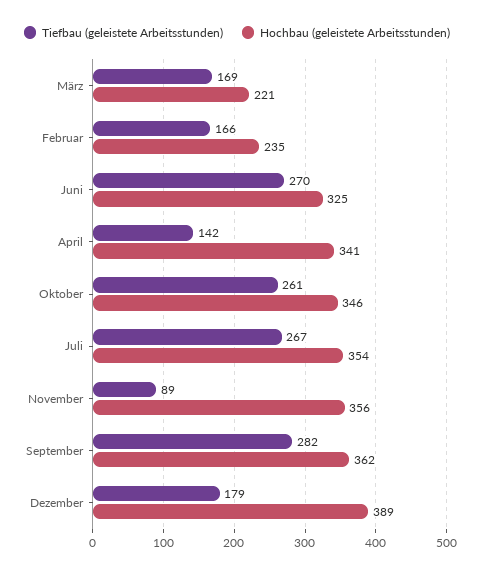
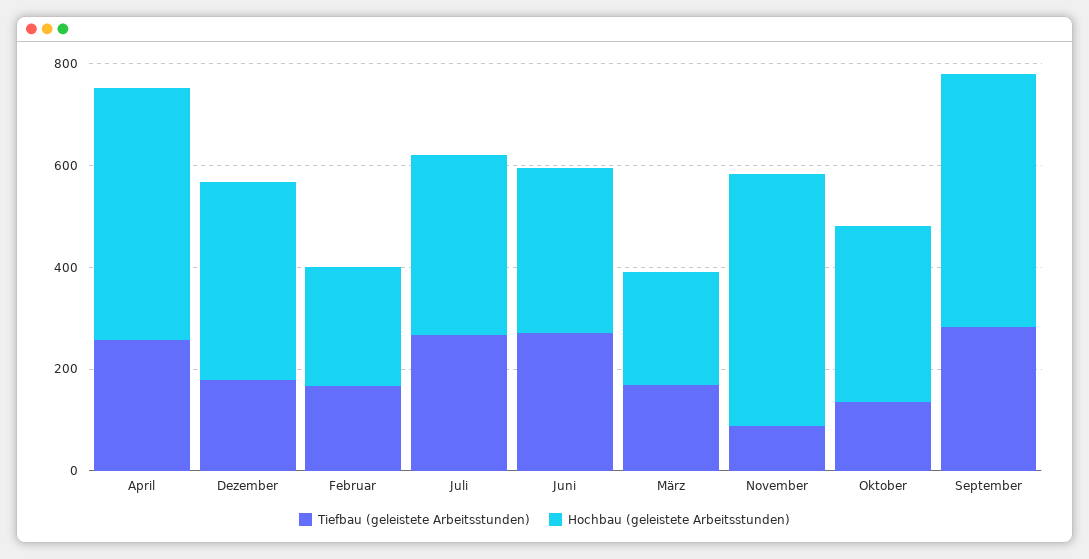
  {
    "Tiefbau (geleistete Arbeitsstunden)": {
      "März": 169,
      "Februar": 166,
      "Juni": 270,
-     "April": 142,
+     "April": 250,
-     "Oktober": 261,
+     "Oktober": 150,
      "Juli": 267,
      "November": 89,
      "September": 282,
      "Dezember": 179
    },
    "Hochbau (geleistete Arbeitsstunden)": {
      "März": 221,
      "Februar": 235,
      "Juni": 325,
-     "April": 341,
+     "April": 500,
      "Oktober": 346,
      "Juli": 354,
-     "November": 356,
+     "November": 500,
-     "September": 362,
+     "September": 500,
      "Dezember": 389
    }
  }

